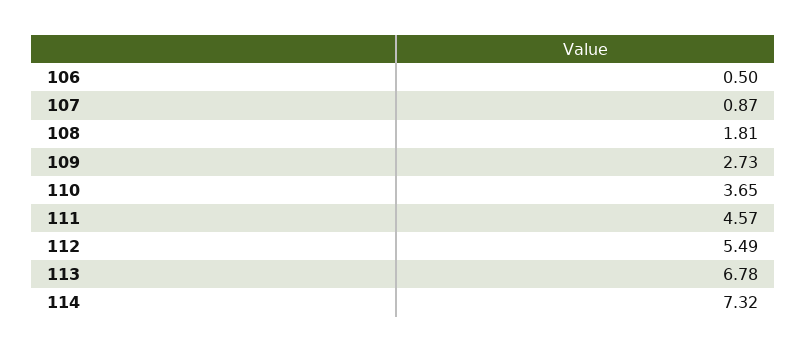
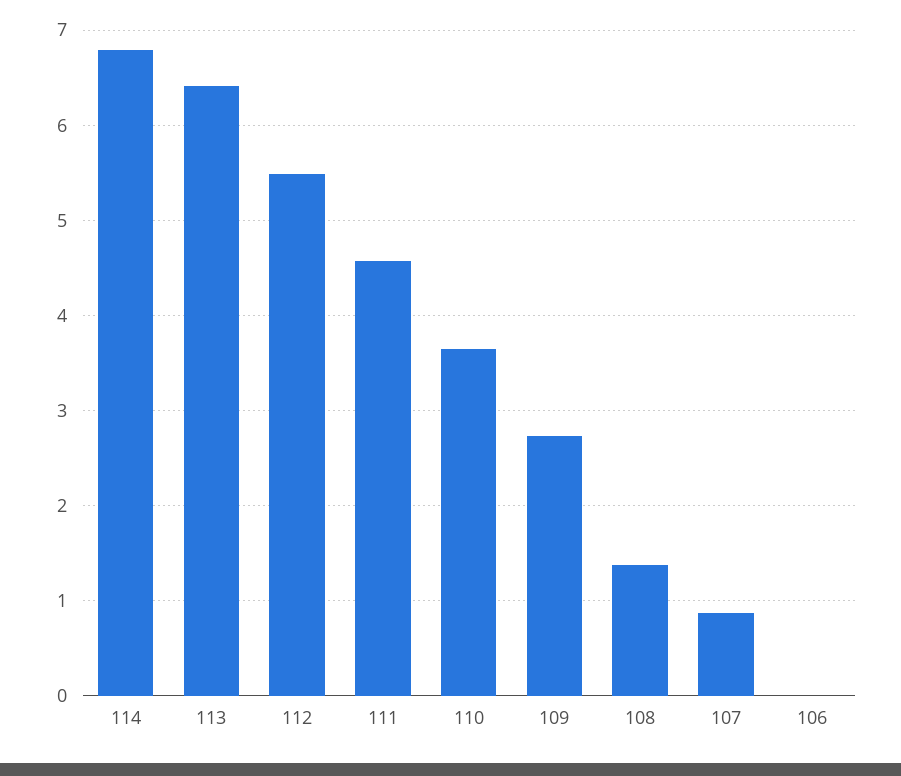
  {
-   "106": 0.5,
+   "106": 0,
    "107": 0.87,
-   "108": 1.81,
+   "108": 1.4,
    "109": 2.73,
    "110": 3.65,
    "111": 4.57,
    "112": 5.49,
-   "113": 6.78,
+   "113": 6.4,
-   "114": 7.32
+   "114": 6.8
  }

